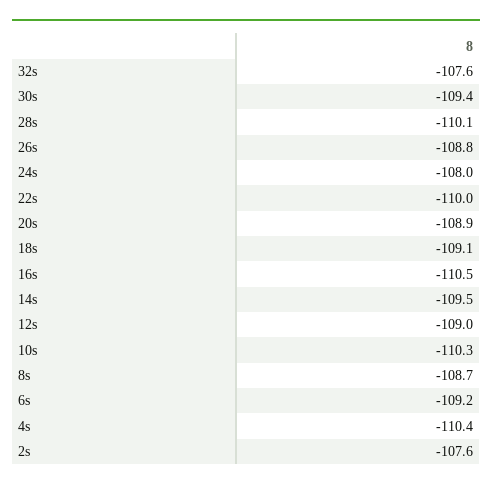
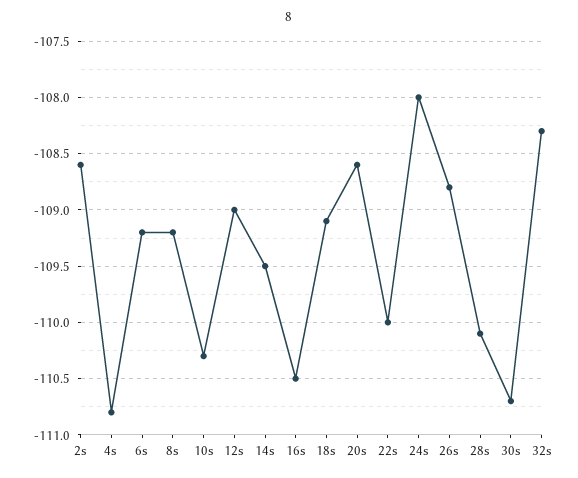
  {
-   "32s": -107.6,
+   "32s": -108.3,
-   "30s": -109.4,
+   "30s": -110.7,
    "28s": -110.1,
    "26s": -108.8,
    "24s": -108,
    "22s": -110,
-   "20s": -108.9,
+   "20s": -108.6,
    "18s": -109.1,
    "16s": -110.5,
    "14s": -109.5,
    "12s": -109,
    "10s": -110.3,
-   "8s": -108.7,
+   "8s": -109.2,
    "6s": -109.2,
-   "4s": -110.4,
+   "4s": -110.8,
-   "2s": -107.6
+   "2s": -108.6
  }

